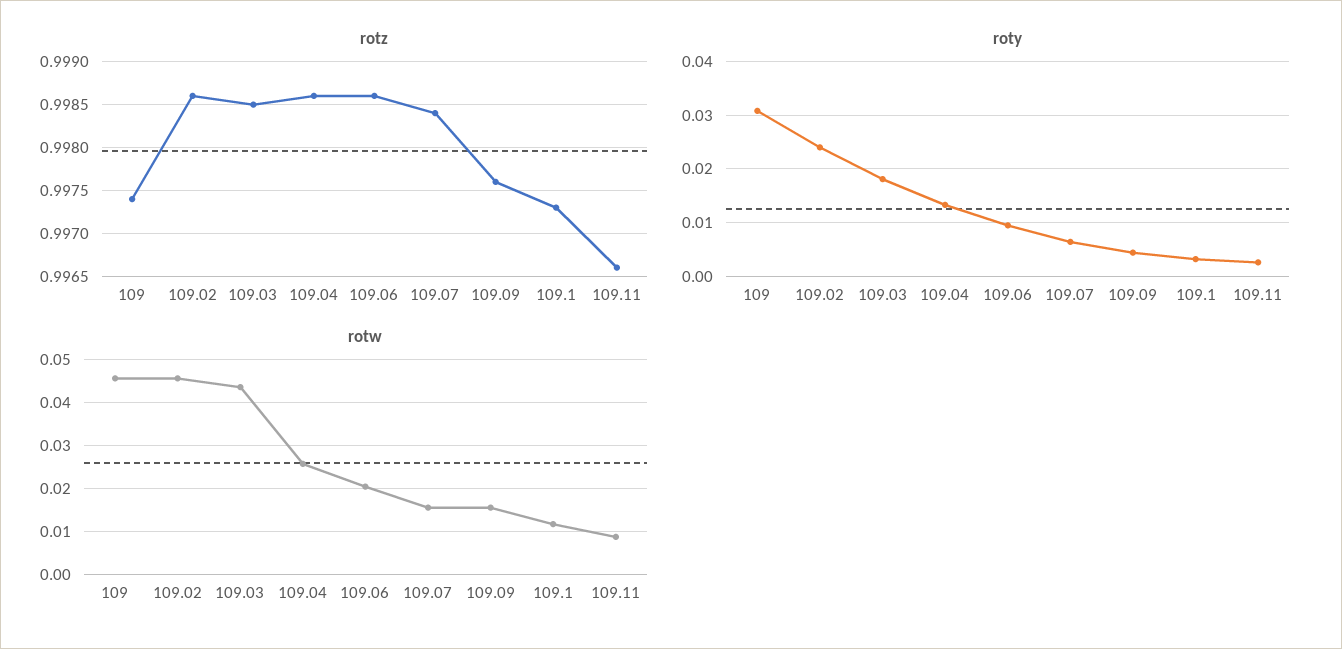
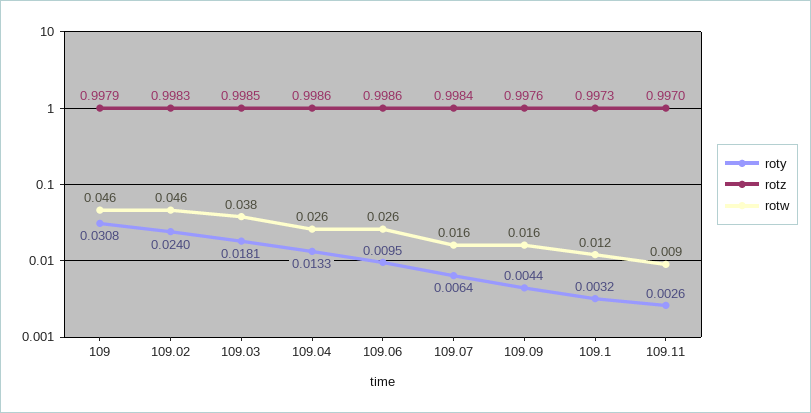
  {
    "rotz": {
-     "109": 0.9974,
+     "109": 0.9979,
-     "109.02": 0.9986,
+     "109.02": 0.9983,
      "109.03": 0.9985,
      "109.04": 0.9986,
      "109.06": 0.9986,
      "109.07": 0.9984,
      "109.09": 0.9976,
      "109.1": 0.9973,
-     "109.11": 0.9966
+     "109.11": 0.997
    },
    "roty": {
      "109": 0.0308,
      "109.02": 0.024,
      "109.03": 0.0181,
      "109.04": 0.0133,
      "109.06": 0.0095,
      "109.07": 0.0064,
      "109.09": 0.0044,
      "109.1": 0.0032,
      "109.11": 0.0026
    },
    "rotw": {
      "109": 0.046,
      "109.02": 0.046,
-     "109.03": 0.044,
+     "109.03": 0.038,
      "109.04": 0.026,
-     "109.06": 0.02,
+     "109.06": 0.026,
      "109.07": 0.016,
      "109.09": 0.016,
      "109.1": 0.012,
      "109.11": 0.009
    }
  }

